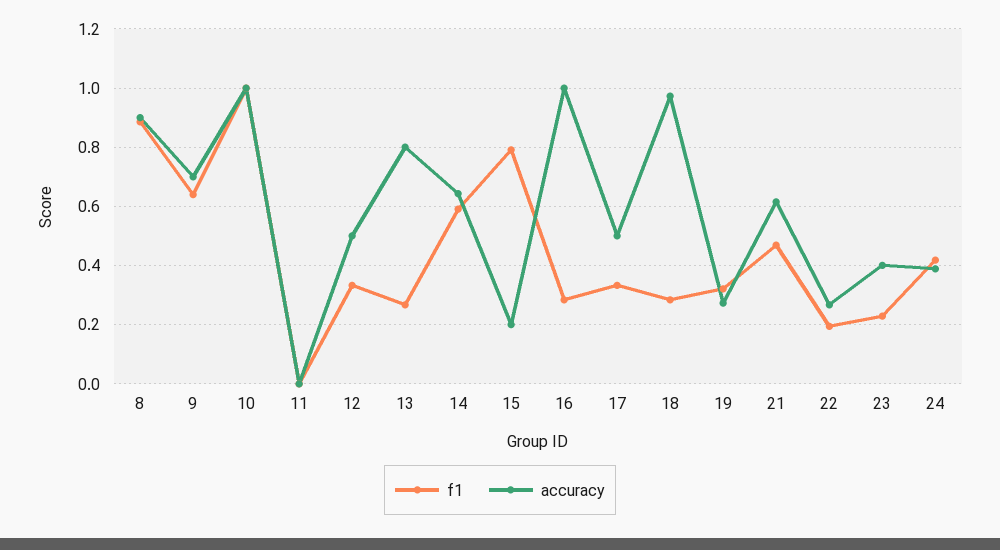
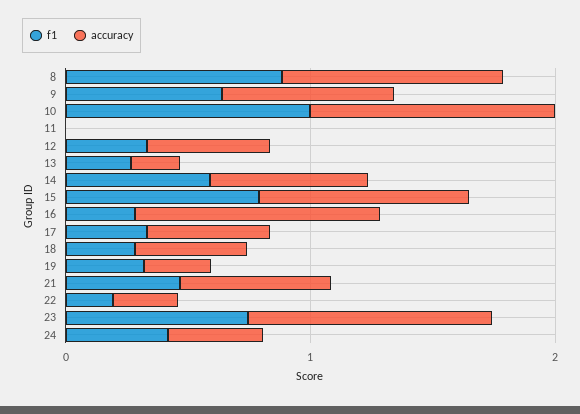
  {
    "f1": {
      "8": 0.875,
      "9": 0.65,
      "10": 1,
      "11": 0,
      "12": 0.325,
      "13": 0.275,
      "14": 0.6,
      "15": 0.8,
      "16": 0.275,
      "17": 0.325,
      "18": 0.275,
      "19": 0.325,
      "21": 0.475,
      "22": 0.2,
-     "23": 0.225,
+     "23": 0.8,
      "24": 0.425
    },
    "accuracy": {
      "8": 0.9,
      "9": 0.7,
      "10": 1,
      "11": 0,
      "12": 0.5,
-     "13": 0.8,
+     "13": 0.2,
      "14": 0.65,
-     "15": 0.2,
+     "15": 0.8,
      "16": 1,
      "17": 0.5,
-     "18": 0.975,
+     "18": 0.4,
      "19": 0.275,
      "21": 0.625,
      "22": 0.275,
-     "23": 0.4,
+     "23": 1,
      "24": 0.4
    }
  }

